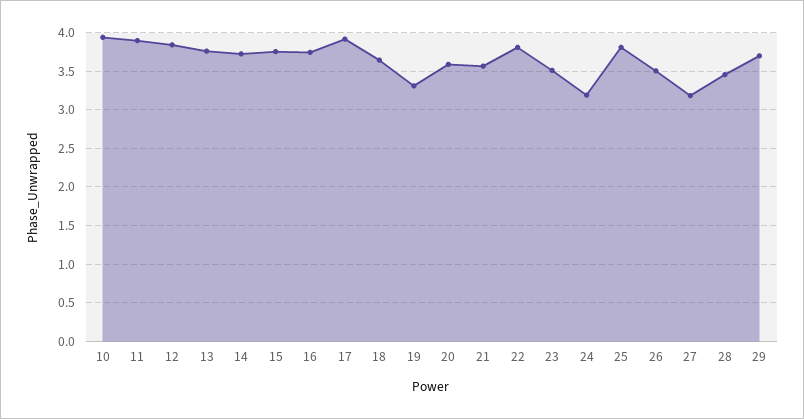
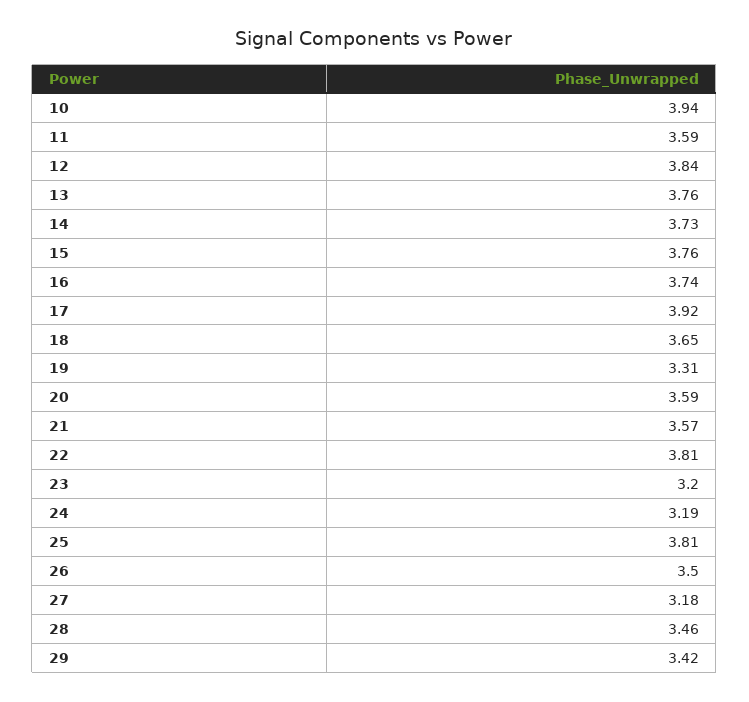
  {
    "10": 3.94,
-   "11": 3.9,
+   "11": 3.59,
    "12": 3.84,
    "13": 3.76,
    "14": 3.73,
    "15": 3.76,
    "16": 3.74,
    "17": 3.92,
    "18": 3.65,
    "19": 3.31,
    "20": 3.59,
    "21": 3.57,
    "22": 3.81,
-   "23": 3.5,
+   "23": 3.2,
    "24": 3.19,
    "25": 3.81,
    "26": 3.5,
    "27": 3.18,
    "28": 3.46,
-   "29": 3.7
+   "29": 3.42
  }

